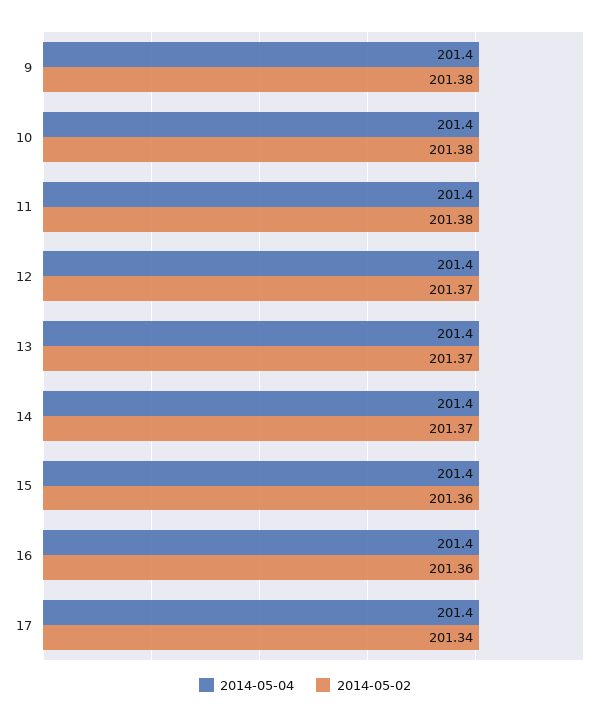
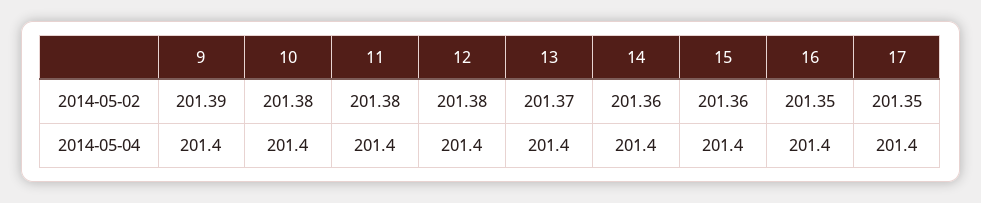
  {
    "2014-05-04": {
      "9": 201.4,
      "10": 201.4,
      "11": 201.4,
      "12": 201.4,
      "13": 201.4,
      "14": 201.4,
      "15": 201.4,
      "16": 201.4,
      "17": 201.4
    },
    "2014-05-02": {
-     "9": 201.38,
+     "9": 201.39,
      "10": 201.38,
      "11": 201.38,
-     "12": 201.37,
+     "12": 201.38,
      "13": 201.37,
-     "14": 201.37,
+     "14": 201.36,
      "15": 201.36,
-     "16": 201.36,
+     "16": 201.35,
-     "17": 201.34
+     "17": 201.35
    }
  }

